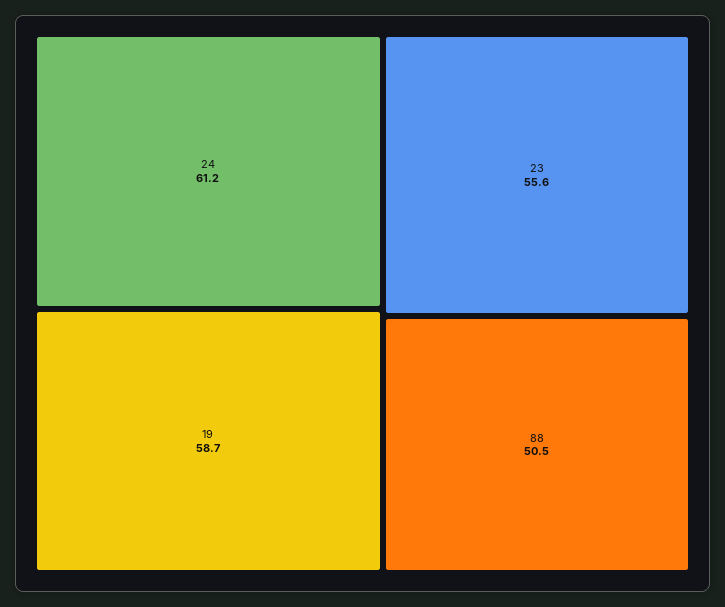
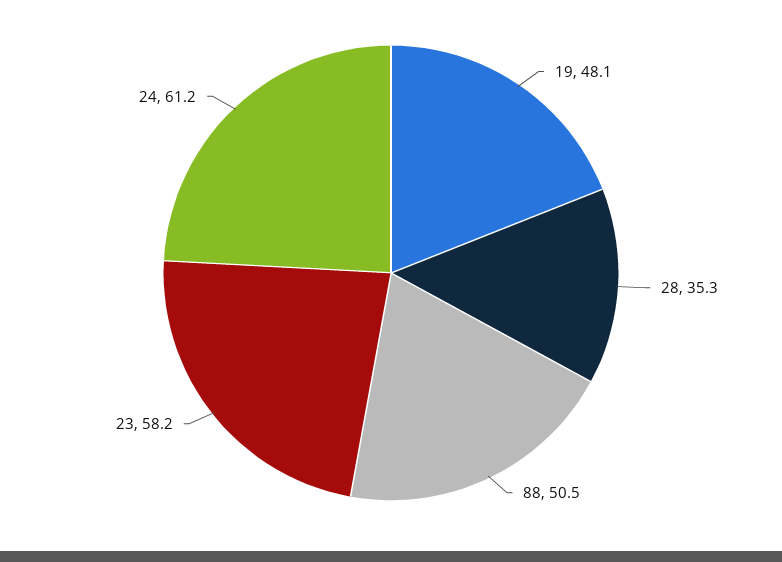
  {
    "24": 61.2,
-   "19": 58.7,
+   "19": 48.1,
-   "23": 55.6,
+   "23": 58.2,
-   "88": 50.5
+   "88": 50.5,
+   "28": 35.3
  }

